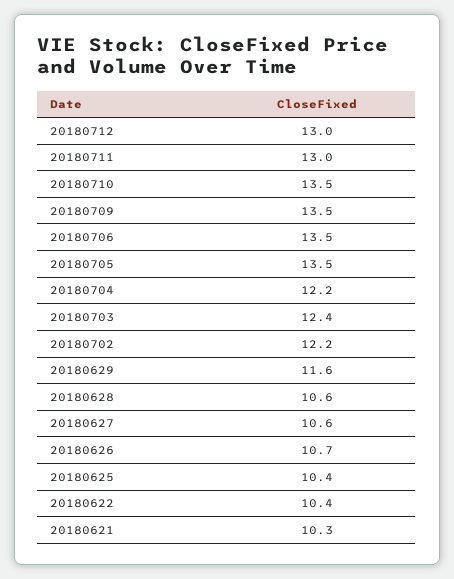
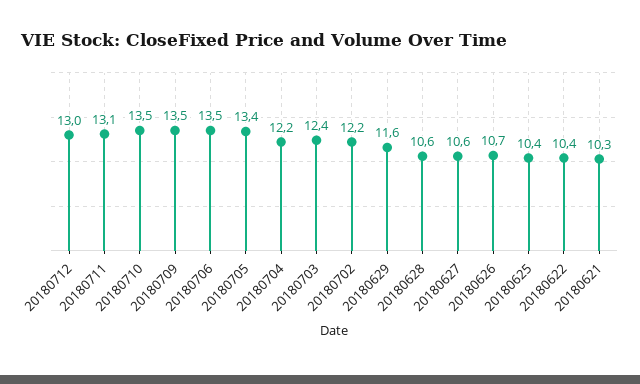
  {
    "20180712": 13,
-   "20180711": 13,
+   "20180711": 13.1,
    "20180710": 13.5,
    "20180709": 13.5,
    "20180706": 13.5,
-   "20180705": 13.5,
+   "20180705": 13.4,
    "20180704": 12.2,
    "20180703": 12.4,
    "20180702": 12.2,
    "20180629": 11.6,
    "20180628": 10.6,
    "20180627": 10.6,
    "20180626": 10.7,
    "20180625": 10.4,
    "20180622": 10.4,
    "20180621": 10.3
  }

